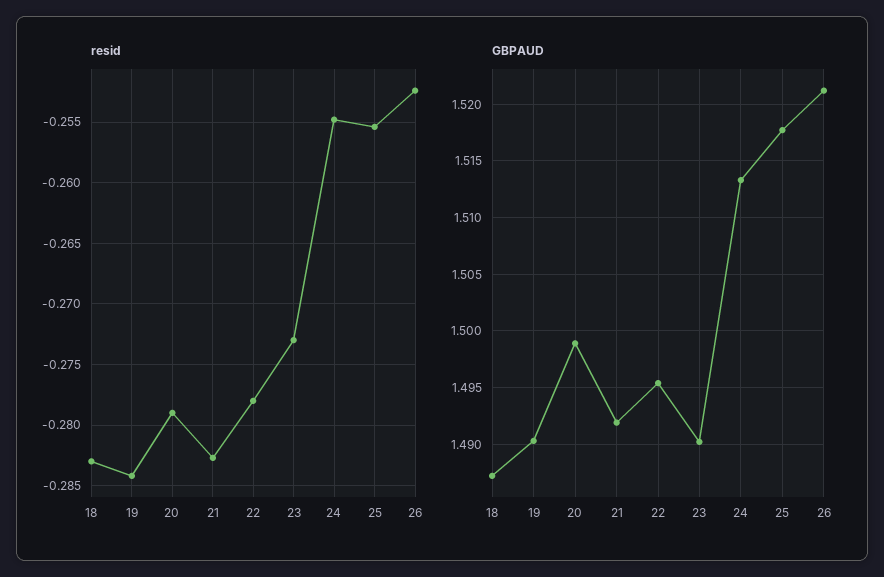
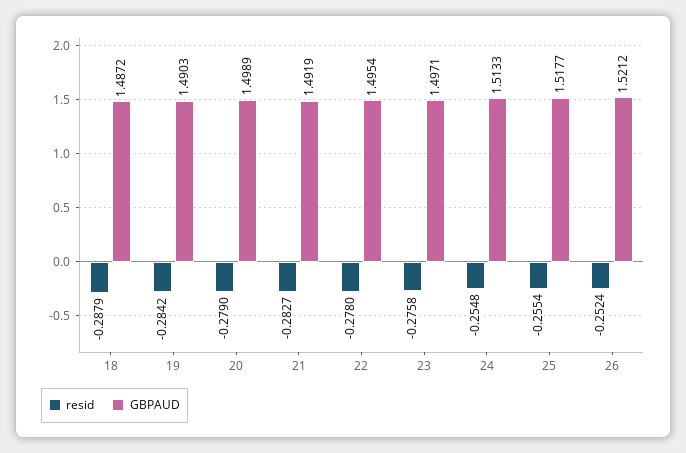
  {
    "resid": {
-     "18": -0.283,
+     "18": -0.2879,
      "19": -0.2842,
      "20": -0.279,
      "21": -0.2827,
      "22": -0.278,
-     "23": -0.273,
+     "23": -0.2758,
      "24": -0.2548,
      "25": -0.2554,
      "26": -0.2524
    },
    "GBPAUD": {
      "18": 1.4872,
      "19": 1.4903,
      "20": 1.4989,
      "21": 1.4919,
      "22": 1.4954,
-     "23": 1.49,
+     "23": 1.4971,
      "24": 1.5133,
      "25": 1.5177,
      "26": 1.5212
    }
  }

